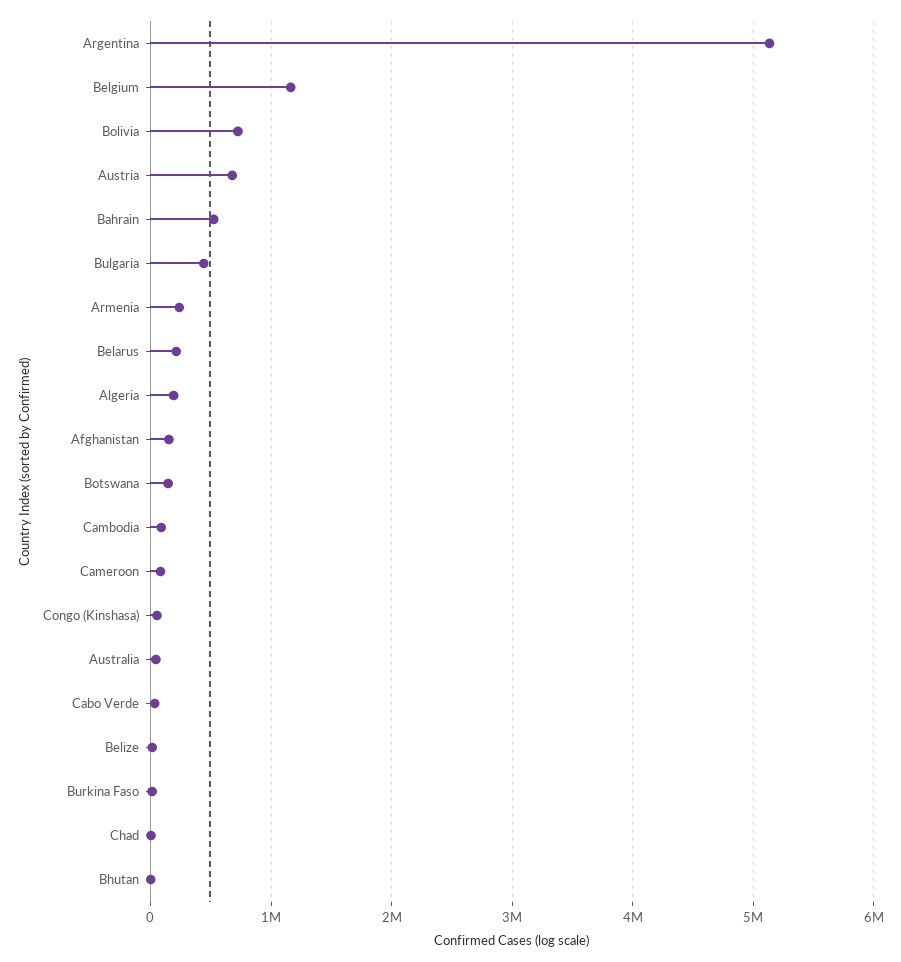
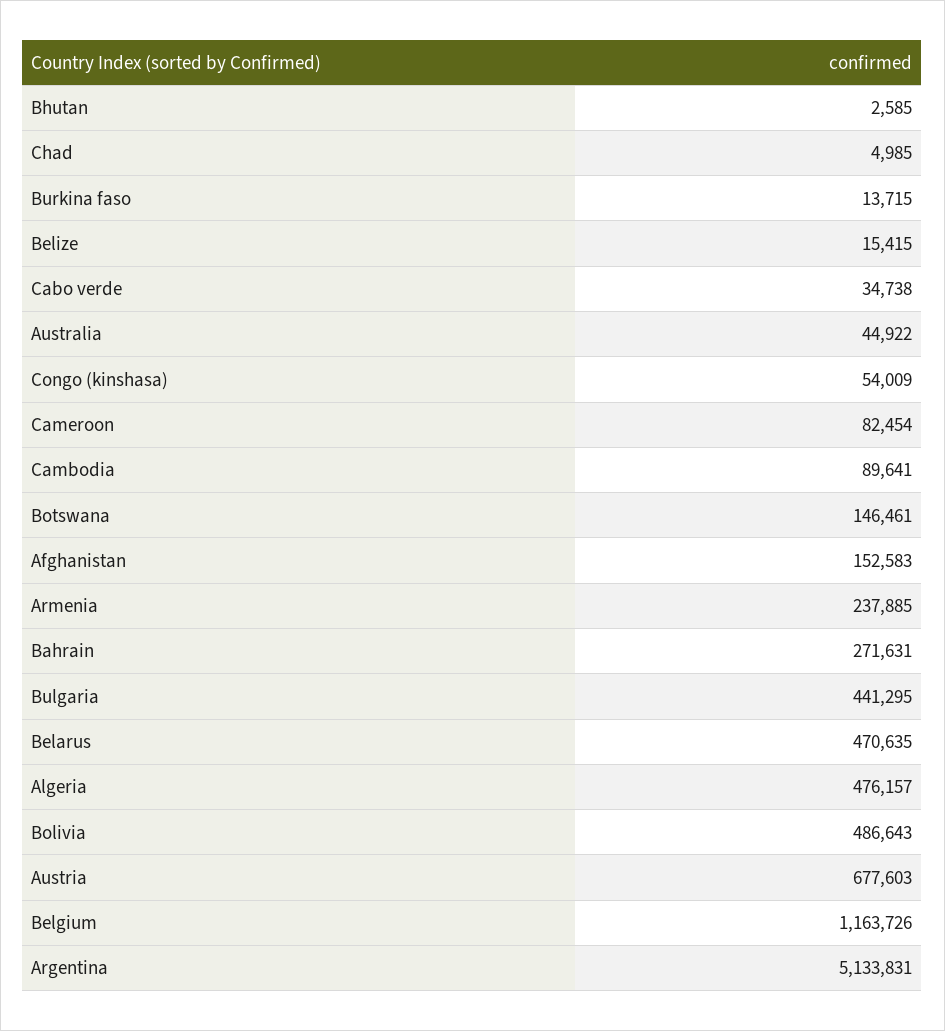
  {
    "Argentina": 5133831,
    "Belgium": 1163726,
-   "Bolivia": 700000,
+   "Bolivia": 486643,
    "Austria": 677603,
-   "Bahrain": 500000,
+   "Bahrain": 271631,
    "Bulgaria": 441295,
    "Armenia": 237885,
-   "Belarus": 200000,
+   "Belarus": 470635,
-   "Algeria": 200000,
+   "Algeria": 476157,
    "Afghanistan": 152583,
    "Botswana": 146461,
    "Cambodia": 89641,
    "Cameroon": 82454,
    "Congo (Kinshasa)": 54009,
    "Australia": 44922,
    "Cabo Verde": 34738,
    "Belize": 15415,
    "Burkina Faso": 13715,
    "Chad": 4985,
    "Bhutan": 2585
  }

